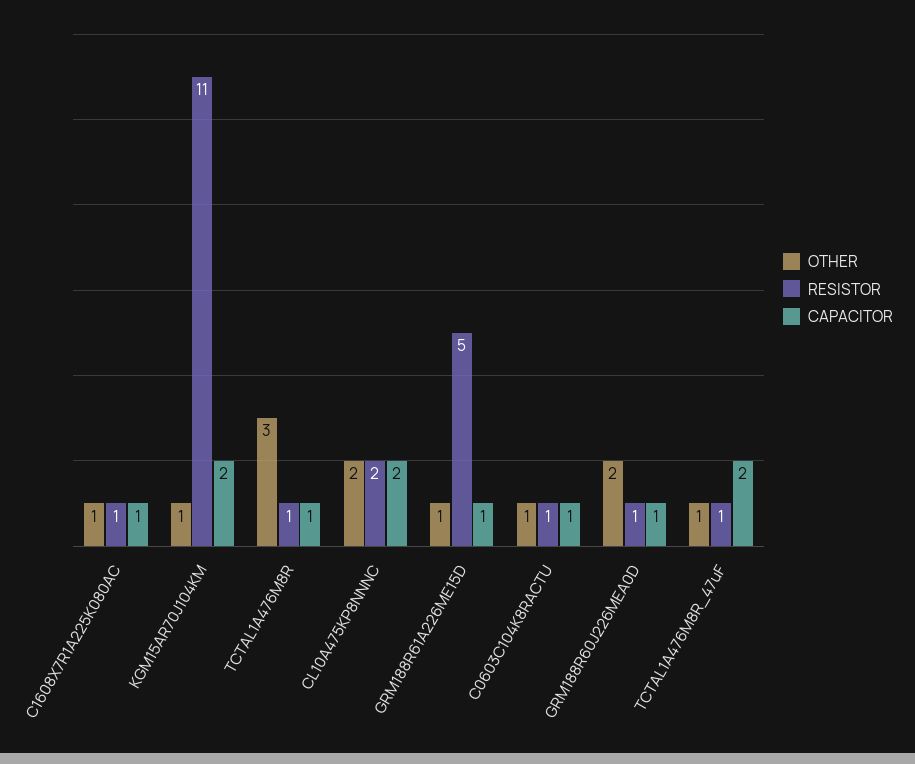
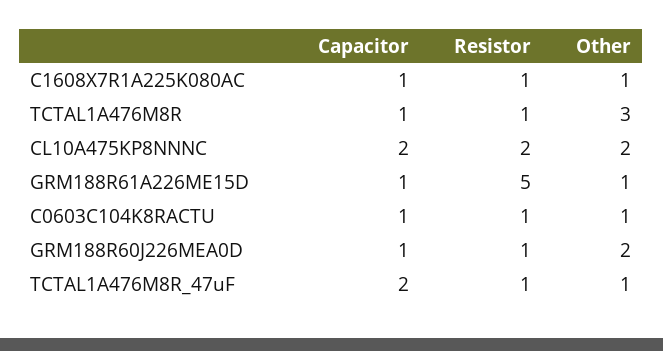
  {
    "OTHER": {
      "C1608X7R1A225K080AC": 1,
-     "KGM15AR70J104KM": 1,
      "TCTAL1A476M8R": 3,
      "CL10A475KP8NNNC": 2,
      "GRM188R61A226ME15D": 1,
      "C0603C104K8RACTU": 1,
      "GRM188R60J226MEA0D": 2,
      "TCTAL1A476M8R_47uF": 1
    },
    "RESISTOR": {
      "C1608X7R1A225K080AC": 1,
-     "KGM15AR70J104KM": 11,
      "TCTAL1A476M8R": 1,
      "CL10A475KP8NNNC": 2,
      "GRM188R61A226ME15D": 5,
      "C0603C104K8RACTU": 1,
      "GRM188R60J226MEA0D": 1,
      "TCTAL1A476M8R_47uF": 1
    },
    "CAPACITOR": {
      "C1608X7R1A225K080AC": 1,
-     "KGM15AR70J104KM": 2,
      "TCTAL1A476M8R": 1,
      "CL10A475KP8NNNC": 2,
      "GRM188R61A226ME15D": 1,
      "C0603C104K8RACTU": 1,
      "GRM188R60J226MEA0D": 1,
      "TCTAL1A476M8R_47uF": 2
    }
  }

